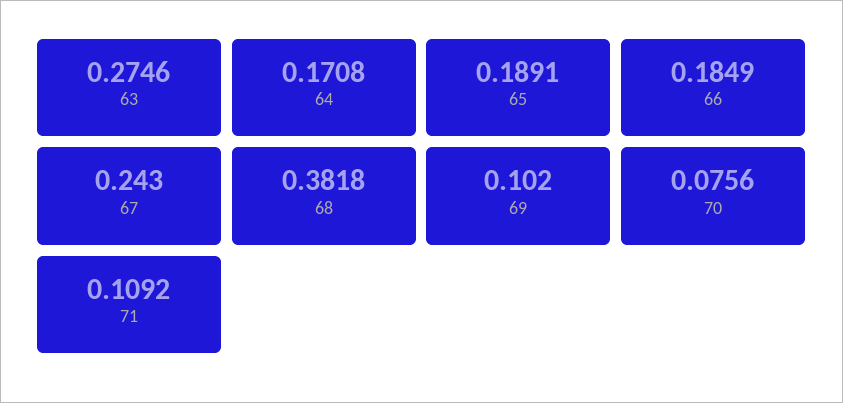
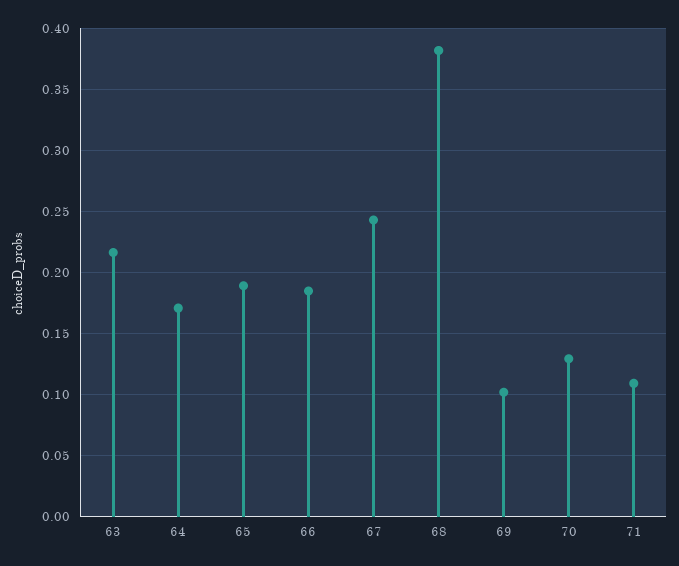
  {
-   "63": 0.2746,
+   "63": 0.215,
    "64": 0.1708,
    "65": 0.1891,
    "66": 0.1849,
    "67": 0.243,
    "68": 0.3818,
    "69": 0.102,
-   "70": 0.0756,
+   "70": 0.13,
    "71": 0.1092
  }

